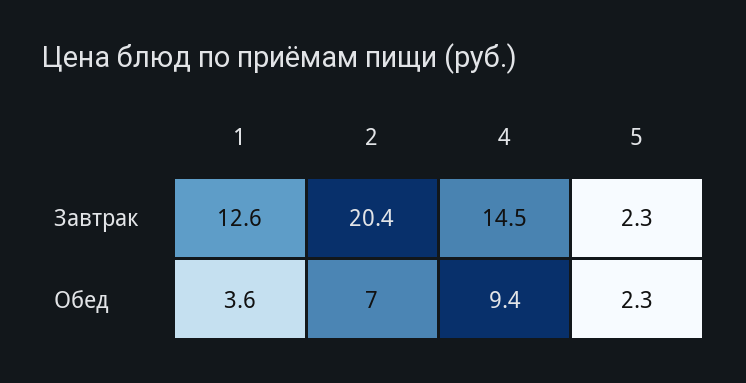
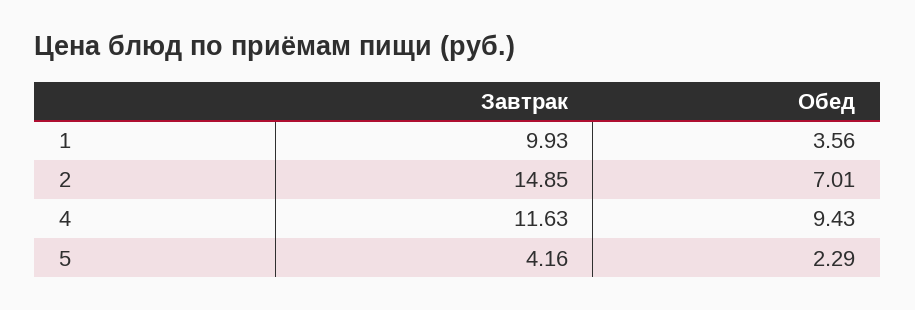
  {
    "1": {
-     "Завтрак": 12.6,
+     "Завтрак": 9.93,
      "Обед": 3.56
    },
    "2": {
-     "Завтрак": 20.4,
+     "Завтрак": 14.85,
      "Обед": 7.01
    },
    "4": {
-     "Завтрак": 14.5,
+     "Завтрак": 11.63,
      "Обед": 9.43
    },
    "5": {
-     "Завтрак": 2.3,
+     "Завтрак": 4.16,
      "Обед": 2.29
    }
  }

